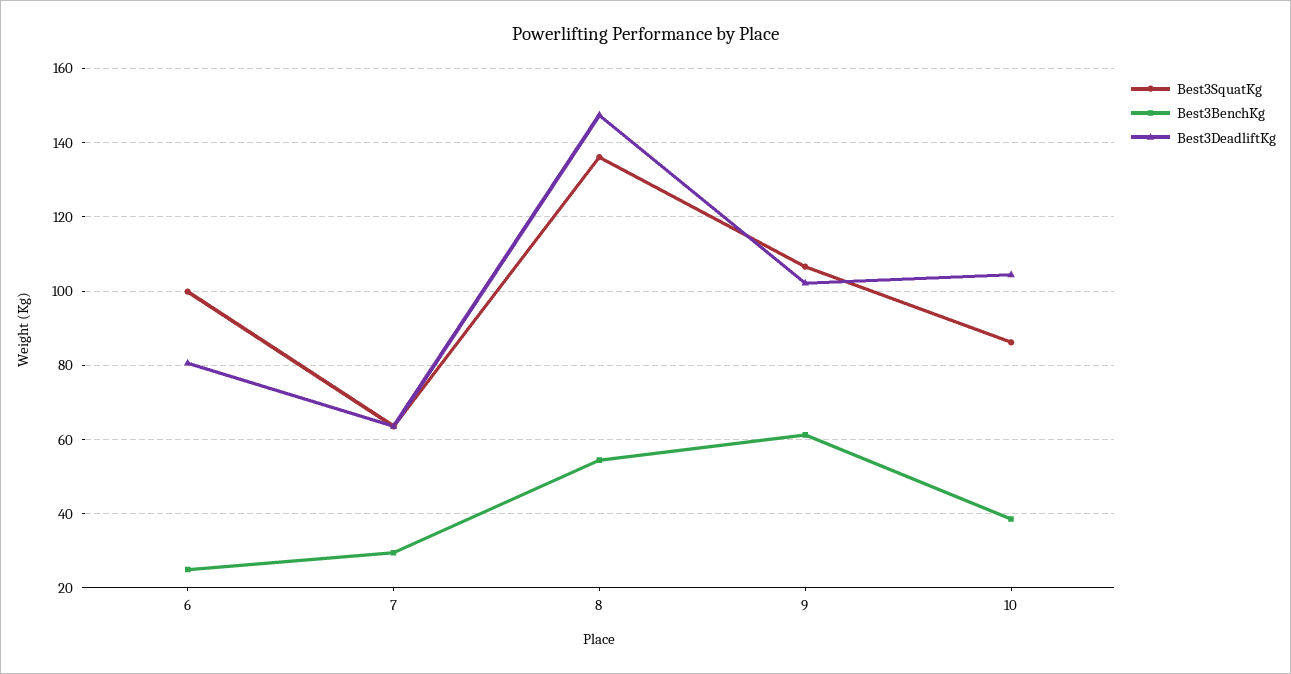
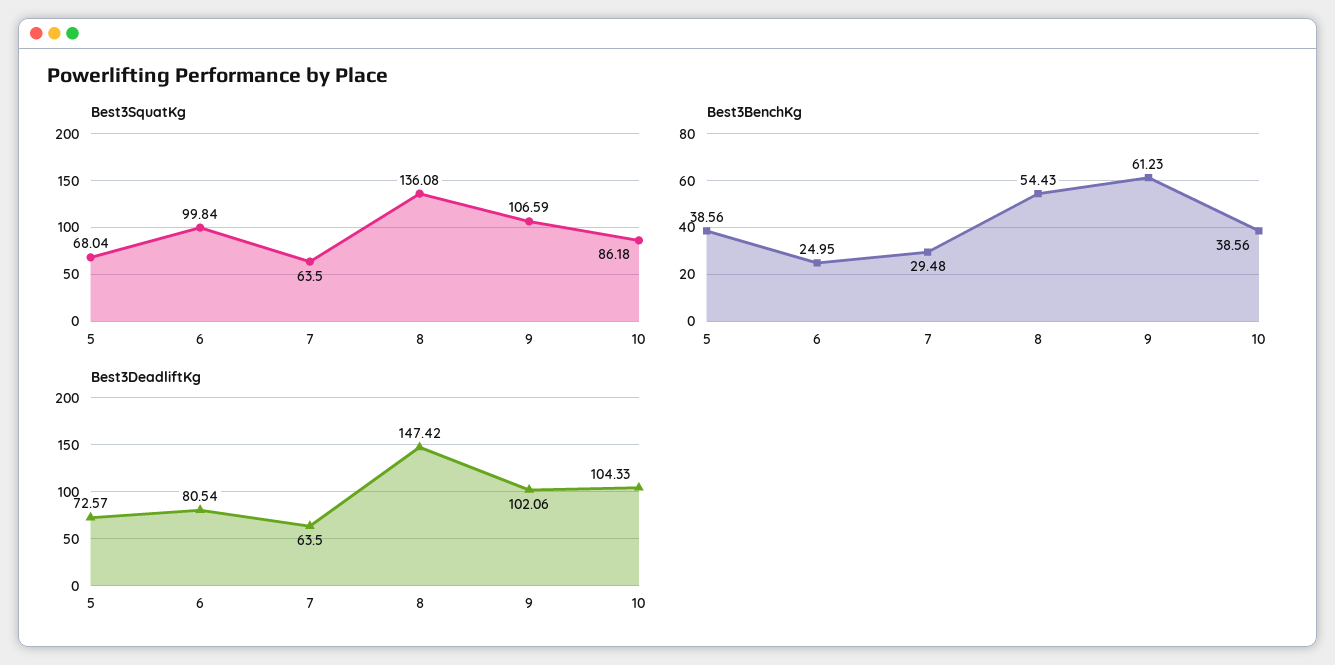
  {
    "Best3SquatKg": {
      "6": 99.84,
      "7": 63.5,
      "8": 136.08,
      "9": 106.59,
-     "10": 86.18
+     "10": 86.18,
+     "5": 68.04
    },
    "Best3BenchKg": {
      "6": 24.95,
      "7": 29.48,
      "8": 54.43,
      "9": 61.23,
-     "10": 38.56
+     "10": 38.56,
+     "5": 38.56
    },
    "Best3DeadliftKg": {
      "6": 80.54,
      "7": 63.5,
      "8": 147.42,
      "9": 102.06,
-     "10": 104.33
+     "10": 104.33,
+     "5": 72.57
    }
  }

